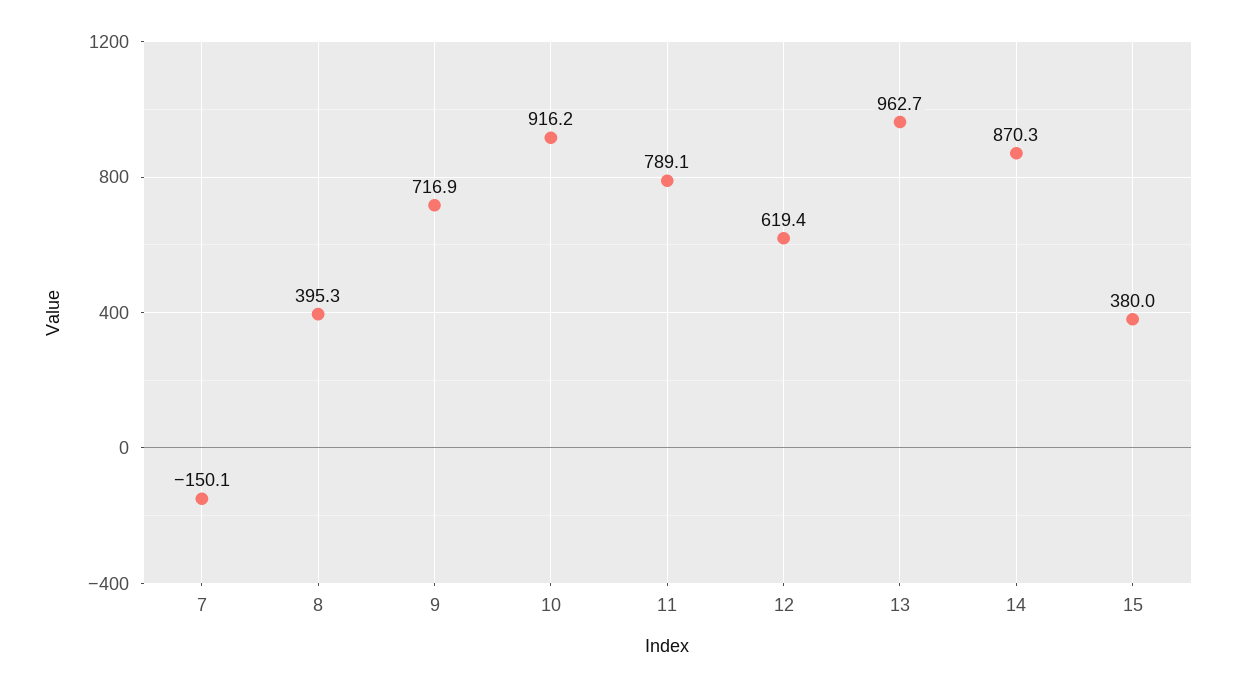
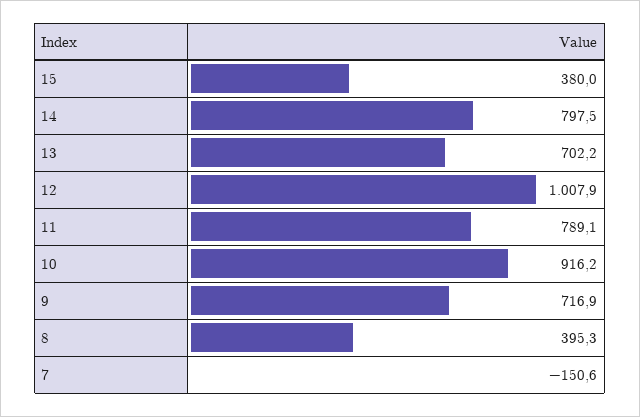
  {
-   "7": -150.1,
+   "7": -150.6,
    "8": 395.3,
    "9": 716.9,
    "10": 916.2,
    "11": 789.1,
-   "12": 619.4,
+   "12": 1007.9,
-   "13": 962.7,
+   "13": 702.2,
-   "14": 870.3,
+   "14": 797.5,
    "15": 380
  }

